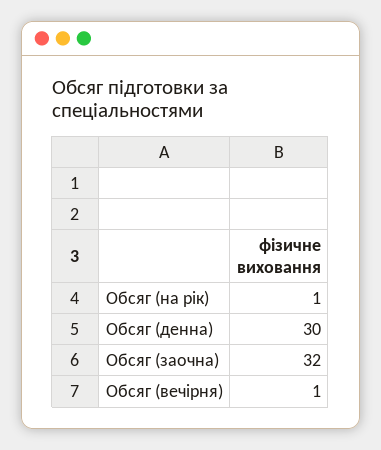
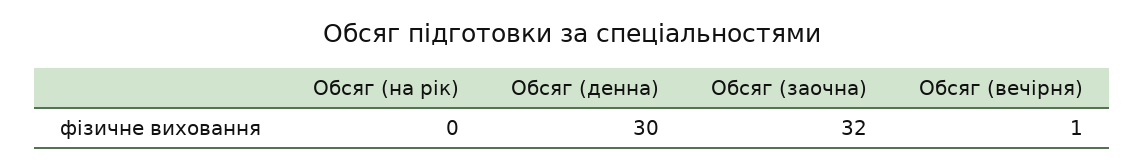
  {
-   "Обсяг (на рік)": 1,
+   "Обсяг (на рік)": 0,
    "Обсяг (денна)": 30,
    "Обсяг (заочна)": 32,
    "Обсяг (вечірня)": 1
  }

